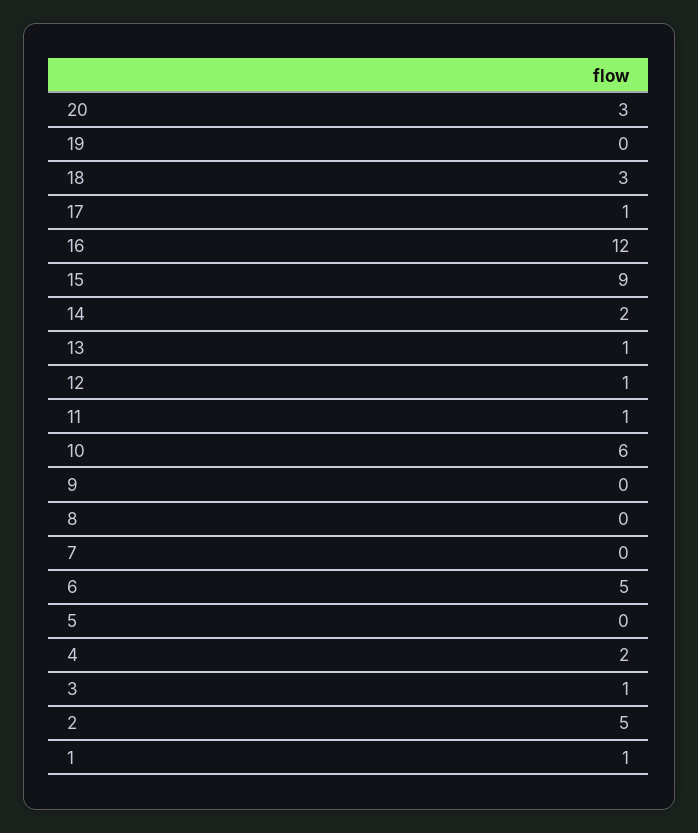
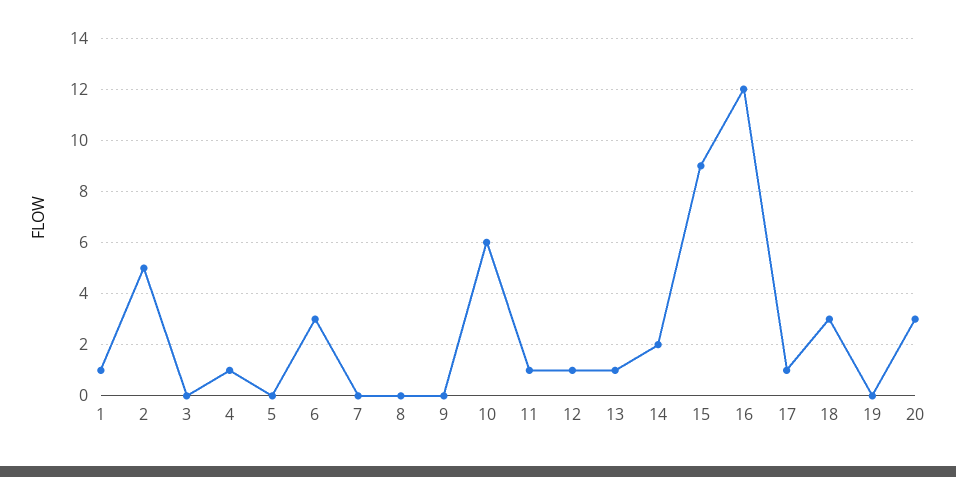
  {
    "20": 3,
    "19": 0,
    "18": 3,
    "17": 1,
    "16": 12,
    "15": 9,
    "14": 2,
    "13": 1,
    "12": 1,
    "11": 1,
    "10": 6,
    "9": 0,
    "8": 0,
    "7": 0,
-   "6": 5,
+   "6": 3,
    "5": 0,
-   "4": 2,
+   "4": 1,
-   "3": 1,
+   "3": 0,
    "2": 5,
    "1": 1
  }

